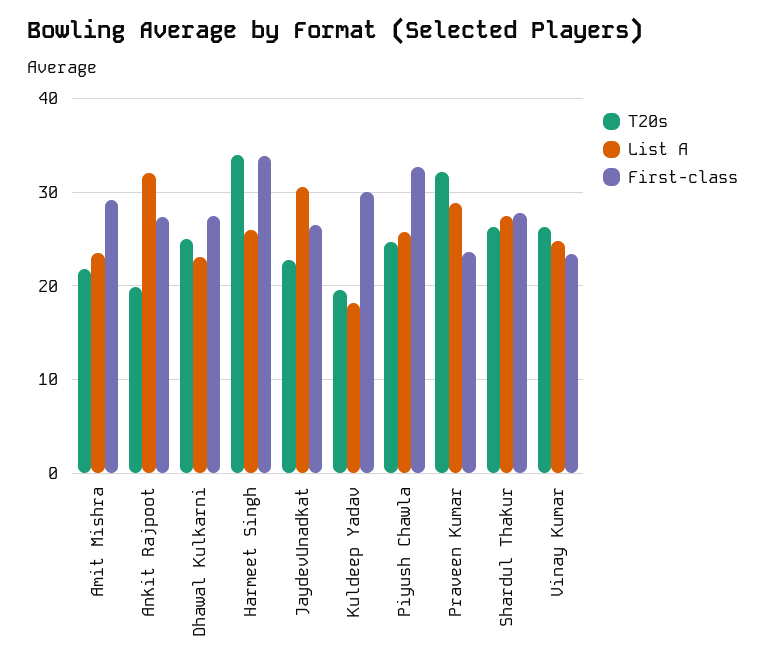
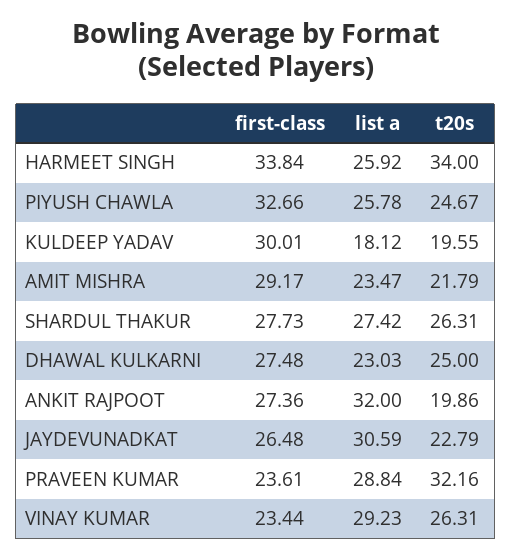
  {
    "T20s": {
      "Amit Mishra": 21.79,
      "Ankit Rajpoot": 19.86,
      "Dhawal Kulkarni": 25,
      "Harmeet Singh": 34,
      "JaydevUnadkat": 22.79,
      "Kuldeep Yadav": 19.55,
      "Piyush Chawla": 24.67,
      "Praveen Kumar": 32.16,
      "Shardul Thakur": 26.31,
      "Vinay Kumar": 26.31
    },
    "List A": {
      "Amit Mishra": 23.47,
      "Ankit Rajpoot": 32,
      "Dhawal Kulkarni": 23.03,
      "Harmeet Singh": 25.92,
      "JaydevUnadkat": 30.59,
      "Kuldeep Yadav": 18.12,
      "Piyush Chawla": 25.78,
      "Praveen Kumar": 28.84,
      "Shardul Thakur": 27.42,
-     "Vinay Kumar": 25
+     "Vinay Kumar": 29.23
    },
    "First-class": {
      "Amit Mishra": 29.17,
      "Ankit Rajpoot": 27.36,
      "Dhawal Kulkarni": 27.48,
      "Harmeet Singh": 33.84,
      "JaydevUnadkat": 26.48,
      "Kuldeep Yadav": 30.01,
      "Piyush Chawla": 32.66,
      "Praveen Kumar": 23.61,
      "Shardul Thakur": 27.73,
      "Vinay Kumar": 23.44
    }
  }

